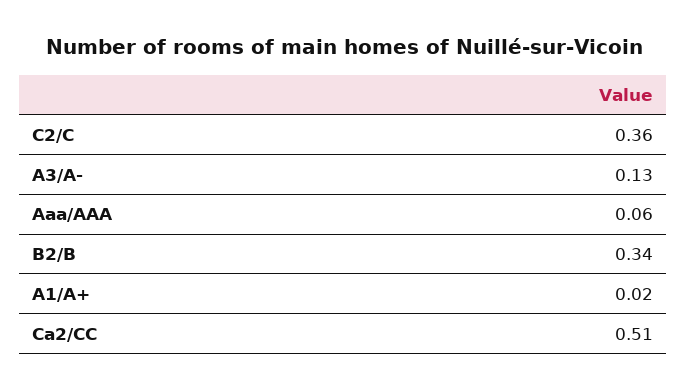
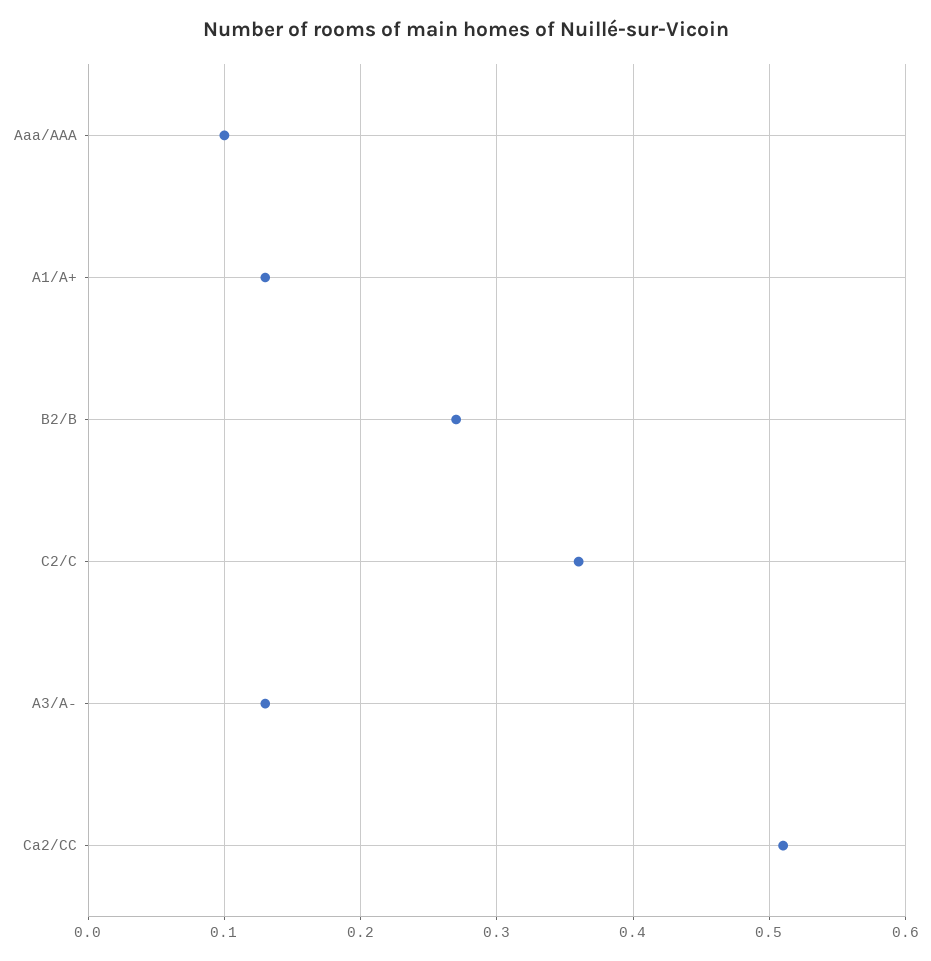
  {
    "C2/C": 0.36,
    "A3/A-": 0.13,
-   "Aaa/AAA": 0.06,
+   "Aaa/AAA": 0.1,
-   "B2/B": 0.34,
+   "B2/B": 0.27,
-   "A1/A+": 0.02,
+   "A1/A+": 0.13,
    "Ca2/CC": 0.51
  }

